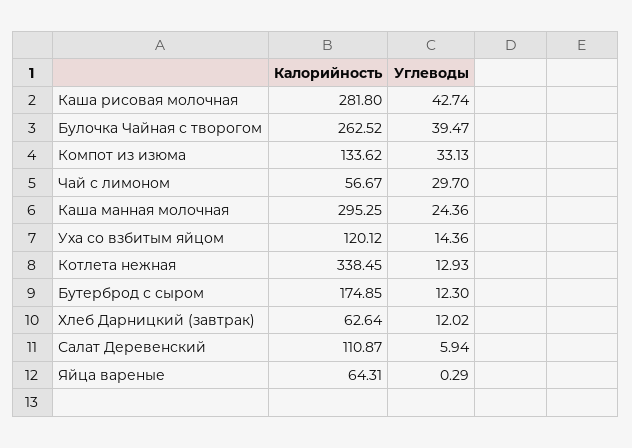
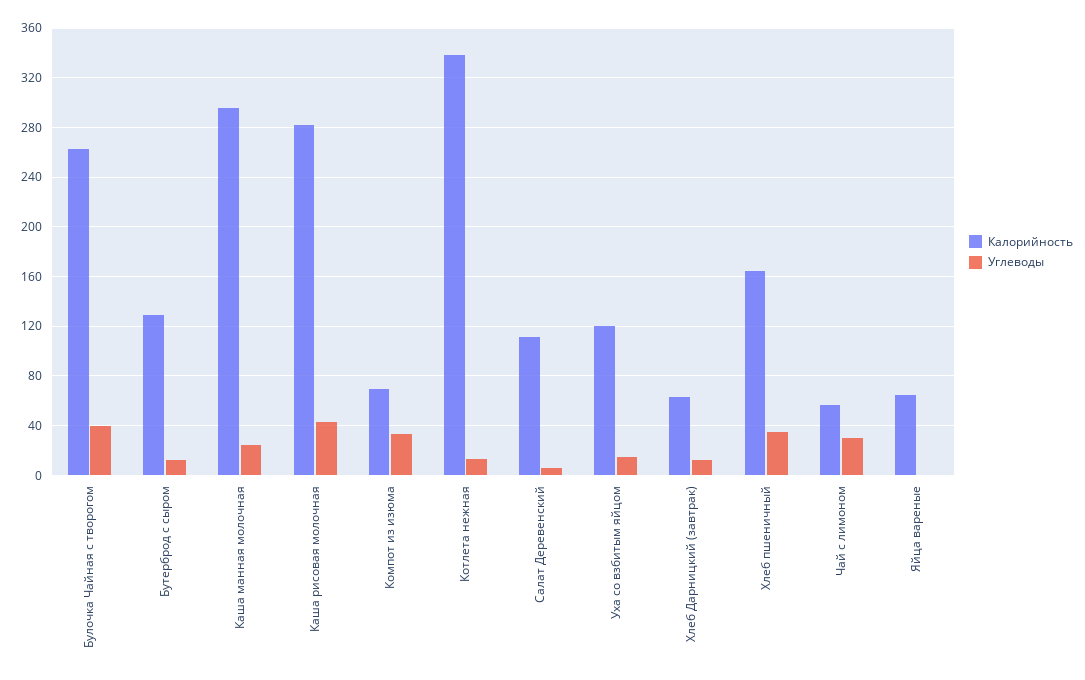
  {
    "Калорийность": {
      "Каша рисовая молочная": 281.8,
      "Булочка Чайная с творогом": 262.52,
-     "Компот из изюма": 133.62,
+     "Компот из изюма": 70,
      "Чай с лимоном": 56.67,
      "Каша манная молочная": 295.25,
      "Уха со взбитым яйцом": 120.12,
      "Котлета нежная": 338.45,
-     "Бутерброд с сыром": 174.85,
+     "Бутерброд с сыром": 130,
      "Хлеб Дарницкий (завтрак)": 62.64,
      "Салат Деревенский": 110.87,
-     "Яйца вареные": 64.31
+     "Яйца вареные": 64.31,
+     "Хлеб пшеничный": 165
    },
    "Углеводы": {
      "Каша рисовая молочная": 42.74,
      "Булочка Чайная с творогом": 39.47,
      "Компот из изюма": 33.13,
      "Чай с лимоном": 29.7,
      "Каша манная молочная": 24.36,
      "Уха со взбитым яйцом": 14.36,
      "Котлета нежная": 12.93,
      "Бутерброд с сыром": 12.3,
      "Хлеб Дарницкий (завтрак)": 12.02,
      "Салат Деревенский": 5.94,
-     "Яйца вареные": 0.29
+     "Яйца вареные": 0.29,
+     "Хлеб пшеничный": 35
    }
  }

